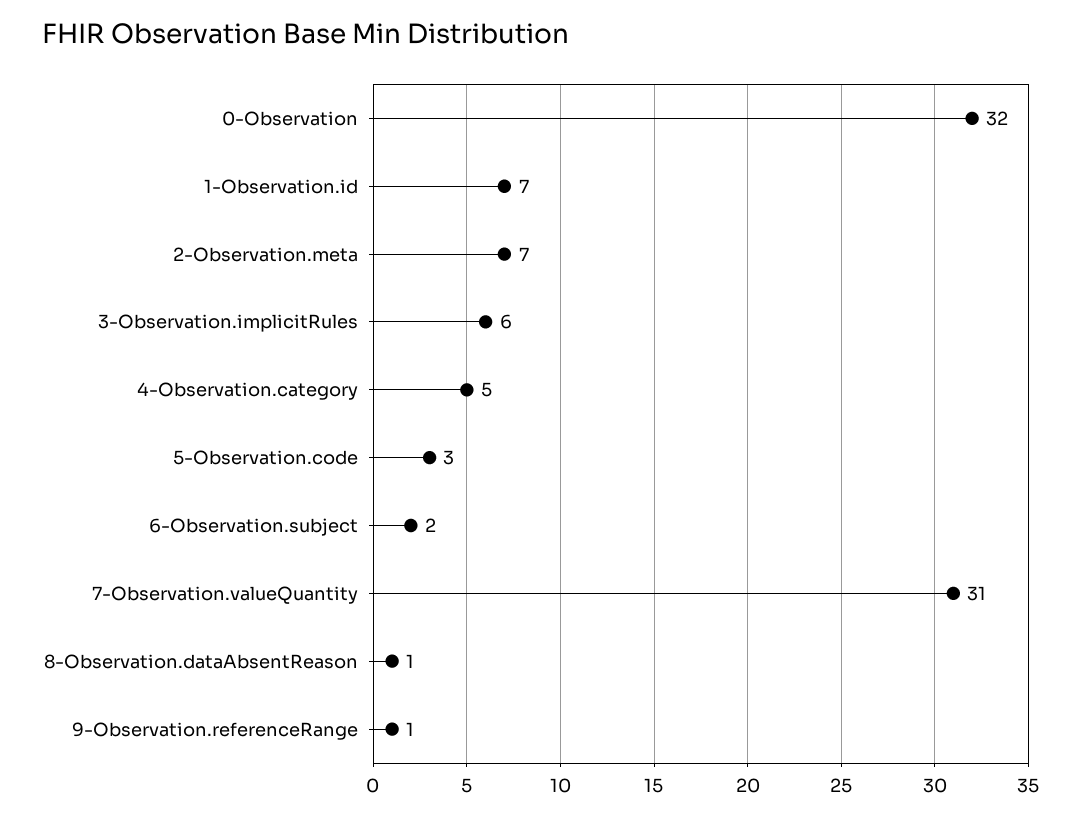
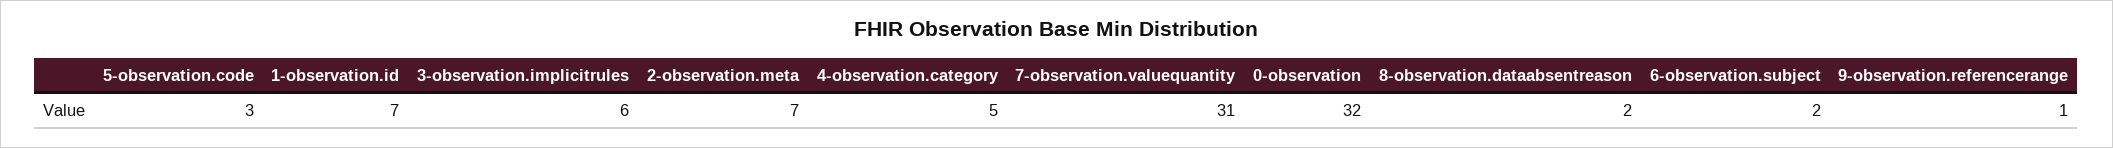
  {
    "0-Observation": 32,
    "1-Observation.id": 7,
    "2-Observation.meta": 7,
    "3-Observation.implicitRules": 6,
    "4-Observation.category": 5,
    "5-Observation.code": 3,
    "6-Observation.subject": 2,
    "7-Observation.valueQuantity": 31,
-   "8-Observation.dataAbsentReason": 1,
+   "8-Observation.dataAbsentReason": 2,
    "9-Observation.referenceRange": 1
  }

